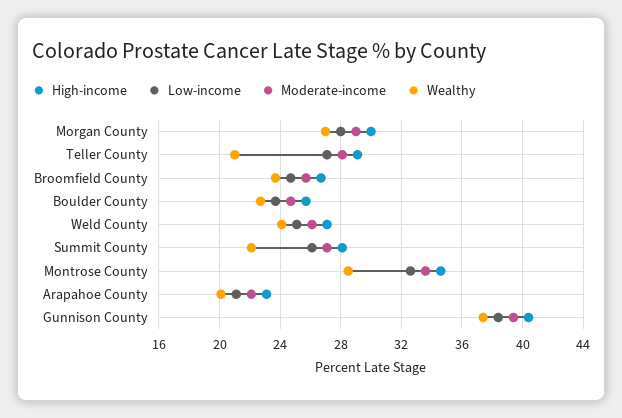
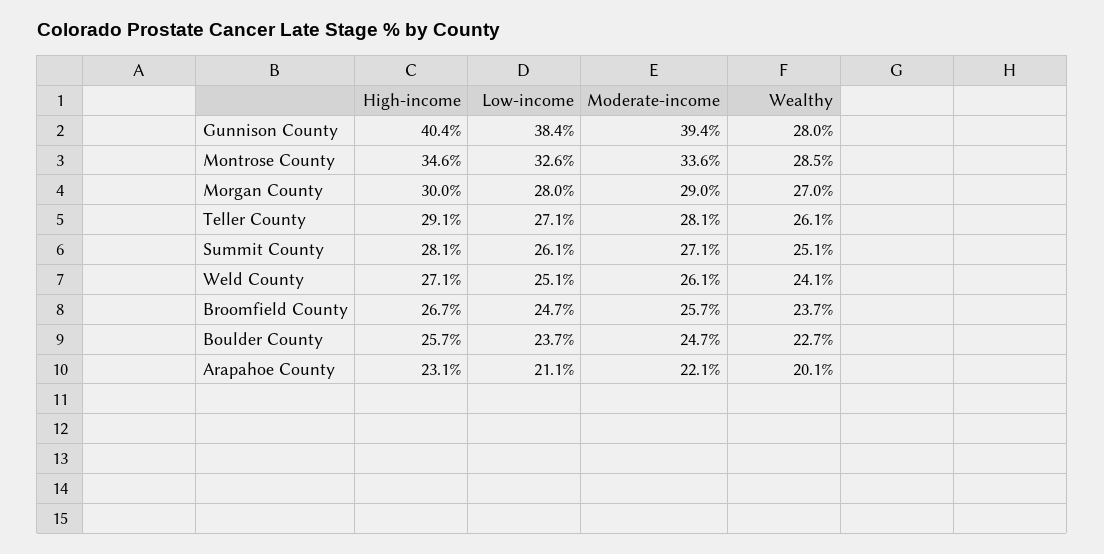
  {
    "High-income": {
      "Morgan County": 30,
      "Teller County": 29.1,
      "Broomfield County": 26.7,
      "Boulder County": 25.7,
      "Weld County": 27.1,
      "Summit County": 28.1,
      "Montrose County": 34.6,
      "Arapahoe County": 23.1,
      "Gunnison County": 40.4
    },
    "Low-income": {
      "Morgan County": 28,
      "Teller County": 27.1,
      "Broomfield County": 24.7,
      "Boulder County": 23.7,
      "Weld County": 25.1,
      "Summit County": 26.1,
      "Montrose County": 32.6,
      "Arapahoe County": 21.1,
      "Gunnison County": 38.4
    },
    "Moderate-income": {
      "Morgan County": 29,
      "Teller County": 28.1,
      "Broomfield County": 25.7,
      "Boulder County": 24.7,
      "Weld County": 26.1,
      "Summit County": 27.1,
      "Montrose County": 33.6,
      "Arapahoe County": 22.1,
      "Gunnison County": 39.4
    },
    "Wealthy": {
      "Morgan County": 27,
-     "Teller County": 21,
+     "Teller County": 26.1,
      "Broomfield County": 23.7,
      "Boulder County": 22.7,
      "Weld County": 24.1,
-     "Summit County": 22,
+     "Summit County": 25.1,
      "Montrose County": 28.5,
      "Arapahoe County": 20.1,
-     "Gunnison County": 37.5
+     "Gunnison County": 28
    }
  }

